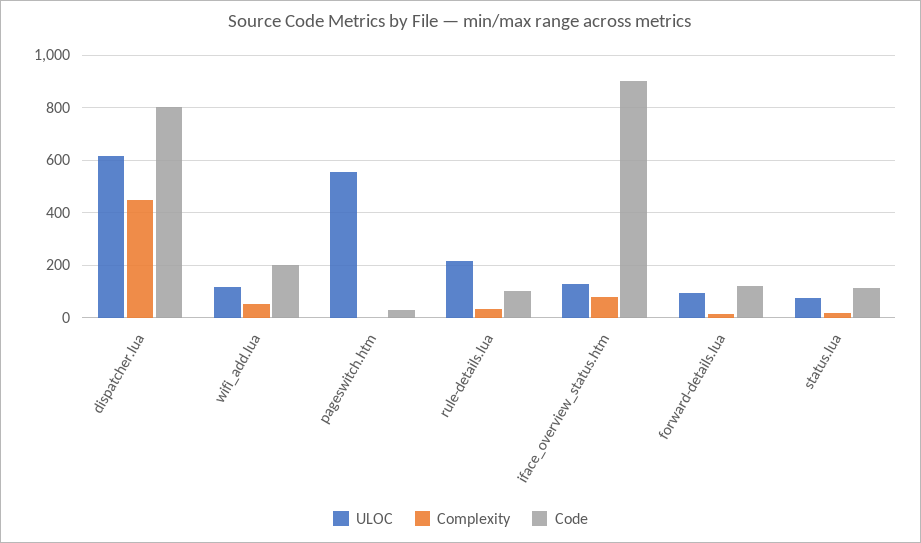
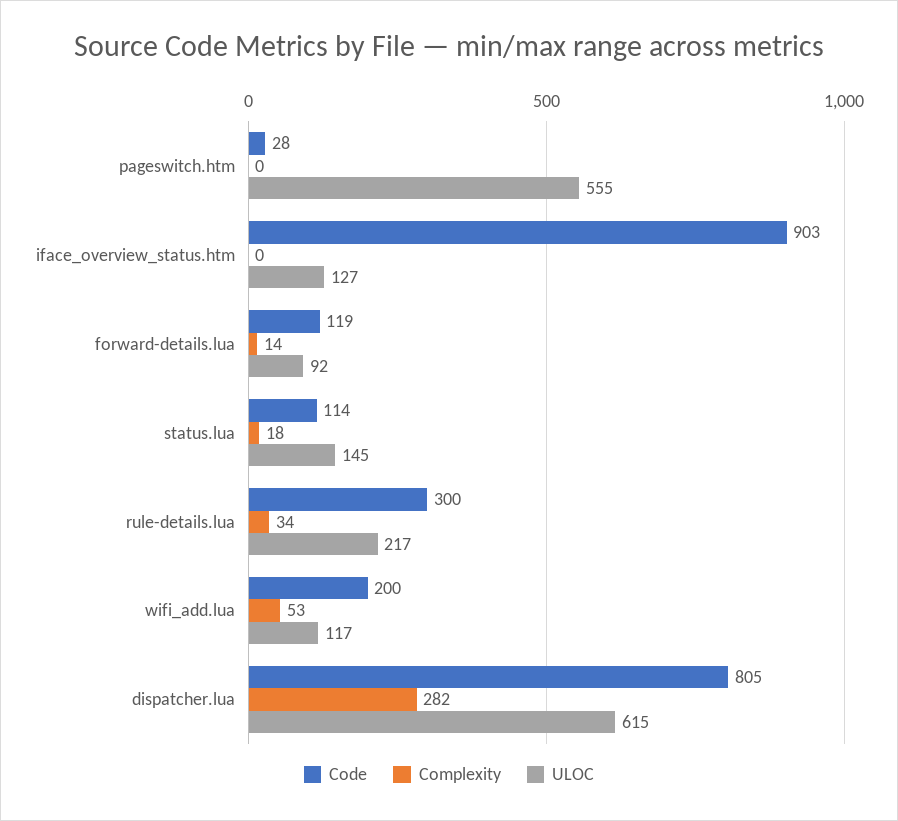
  {
    "ULOC": {
      "dispatcher.lua": 615,
      "wifi_add.lua": 117,
      "pageswitch.htm": 555,
      "rule-details.lua": 217,
      "iface_overview_status.htm": 127,
      "forward-details.lua": 92,
-     "status.lua": 75
+     "status.lua": 145
    },
    "Complexity": {
-     "dispatcher.lua": 450,
+     "dispatcher.lua": 282,
      "wifi_add.lua": 53,
      "pageswitch.htm": 0,
      "rule-details.lua": 34,
-     "iface_overview_status.htm": 75,
+     "iface_overview_status.htm": 0,
      "forward-details.lua": 14,
      "status.lua": 18
    },
    "Code": {
      "dispatcher.lua": 805,
      "wifi_add.lua": 200,
      "pageswitch.htm": 28,
-     "rule-details.lua": 100,
+     "rule-details.lua": 300,
      "iface_overview_status.htm": 903,
      "forward-details.lua": 119,
      "status.lua": 114
    }
  }

